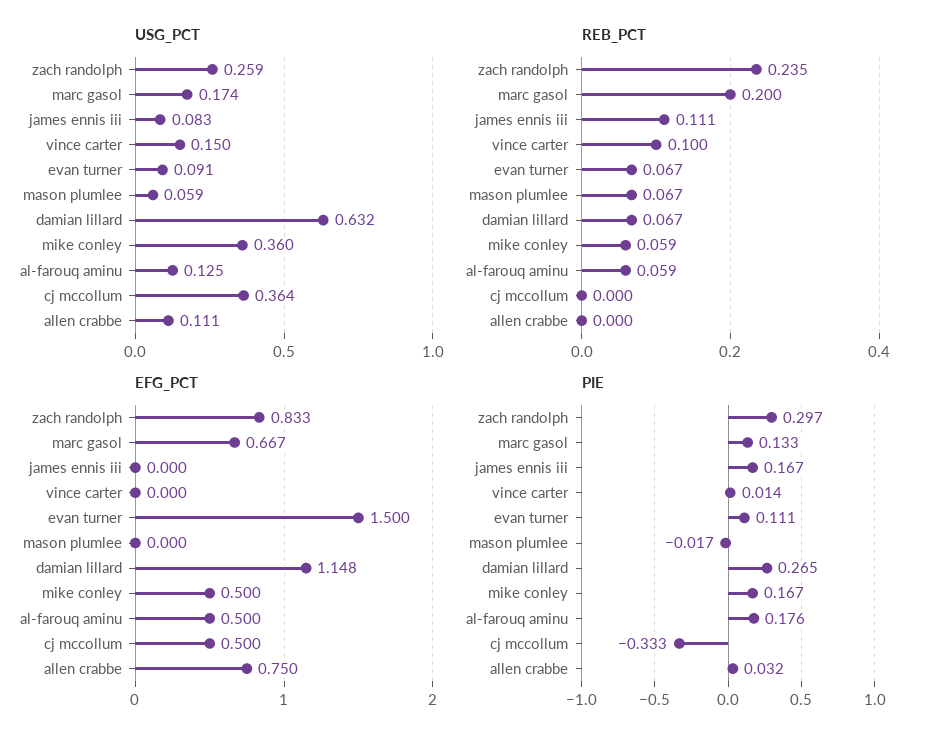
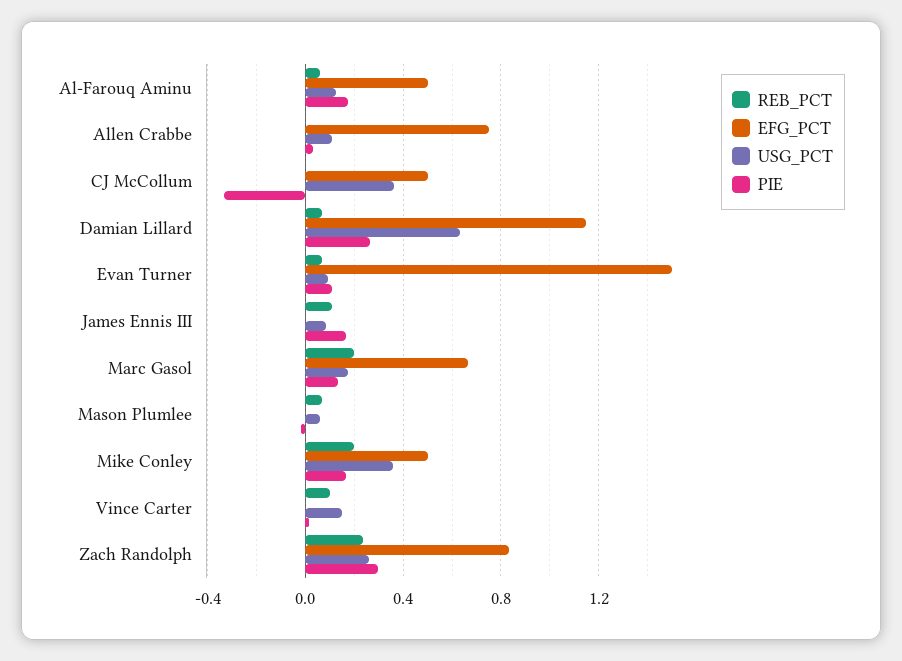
  {
    "USG_PCT": {
      "zach randolph": 0.259,
      "marc gasol": 0.174,
      "james ennis iii": 0.083,
      "vince carter": 0.15,
      "evan turner": 0.091,
      "mason plumlee": 0.059,
      "damian lillard": 0.632,
      "mike conley": 0.36,
      "al-farouq aminu": 0.125,
      "cj mccollum": 0.364,
      "allen crabbe": 0.111
    },
    "REB_PCT": {
      "zach randolph": 0.235,
      "marc gasol": 0.2,
      "james ennis iii": 0.111,
      "vince carter": 0.1,
      "evan turner": 0.067,
      "mason plumlee": 0.067,
      "damian lillard": 0.067,
-     "mike conley": 0.059,
+     "mike conley": 0.2,
      "al-farouq aminu": 0.059,
      "cj mccollum": 0,
      "allen crabbe": 0
    },
    "EFG_PCT": {
      "zach randolph": 0.833,
      "marc gasol": 0.667,
      "james ennis iii": 0,
      "vince carter": 0,
      "evan turner": 1.5,
      "mason plumlee": 0,
      "damian lillard": 1.148,
      "mike conley": 0.5,
      "al-farouq aminu": 0.5,
      "cj mccollum": 0.5,
      "allen crabbe": 0.75
    },
    "PIE": {
      "zach randolph": 0.297,
      "marc gasol": 0.133,
      "james ennis iii": 0.167,
      "vince carter": 0.014,
      "evan turner": 0.111,
      "mason plumlee": -0.017,
      "damian lillard": 0.265,
      "mike conley": 0.167,
      "al-farouq aminu": 0.176,
      "cj mccollum": -0.333,
      "allen crabbe": 0.032
    }
  }

